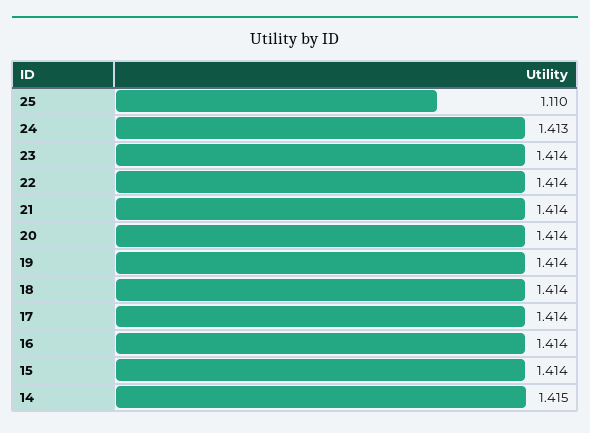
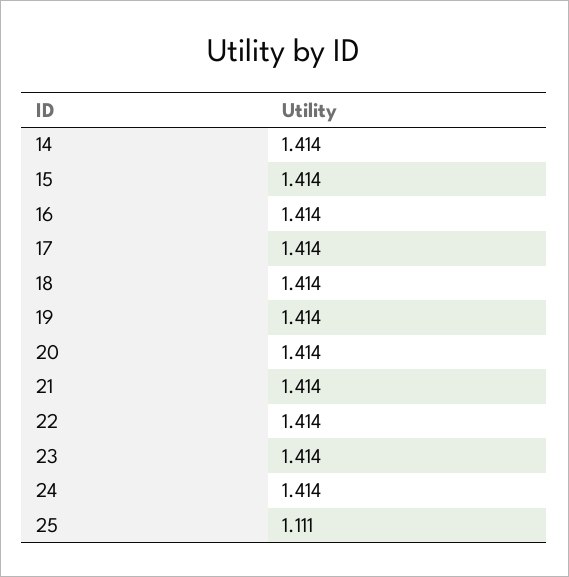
  {
-   "25": 1.11,
+   "25": 1.111,
-   "24": 1.413,
+   "24": 1.414,
    "23": 1.414,
    "22": 1.414,
    "21": 1.414,
    "20": 1.414,
    "19": 1.414,
    "18": 1.414,
    "17": 1.414,
    "16": 1.414,
    "15": 1.414,
-   "14": 1.415
+   "14": 1.414
  }

